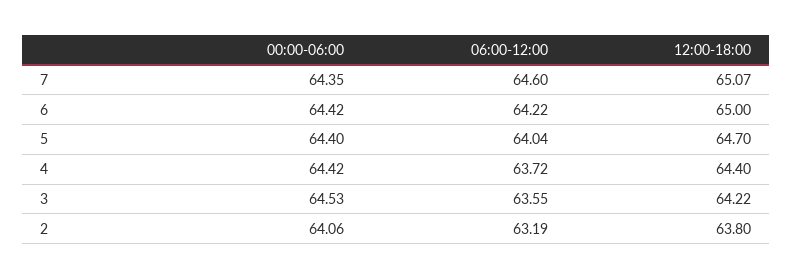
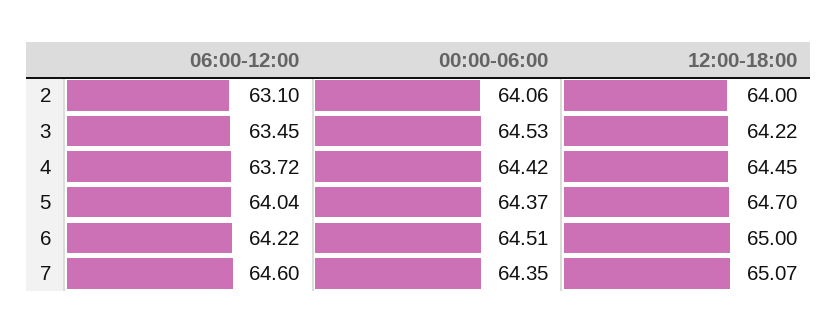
  {
    "00:00-06:00": {
      "7": 64.35,
-     "6": 64.42,
+     "6": 64.51,
-     "5": 64.4,
+     "5": 64.37,
      "4": 64.42,
      "3": 64.53,
      "2": 64.06
    },
    "06:00-12:00": {
      "7": 64.6,
      "6": 64.22,
      "5": 64.04,
      "4": 63.72,
-     "3": 63.55,
+     "3": 63.45,
-     "2": 63.19
+     "2": 63.1
    },
    "12:00-18:00": {
      "7": 65.07,
      "6": 65,
      "5": 64.7,
-     "4": 64.4,
+     "4": 64.45,
      "3": 64.22,
-     "2": 63.8
+     "2": 64
    }
  }

